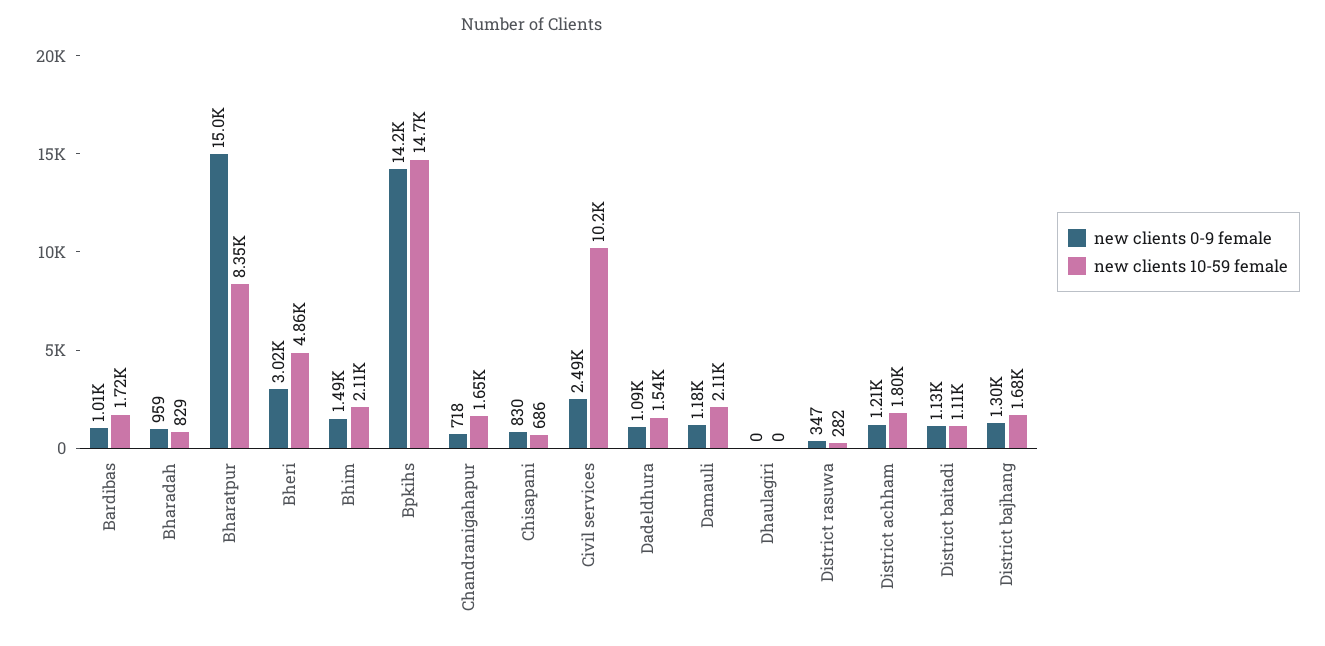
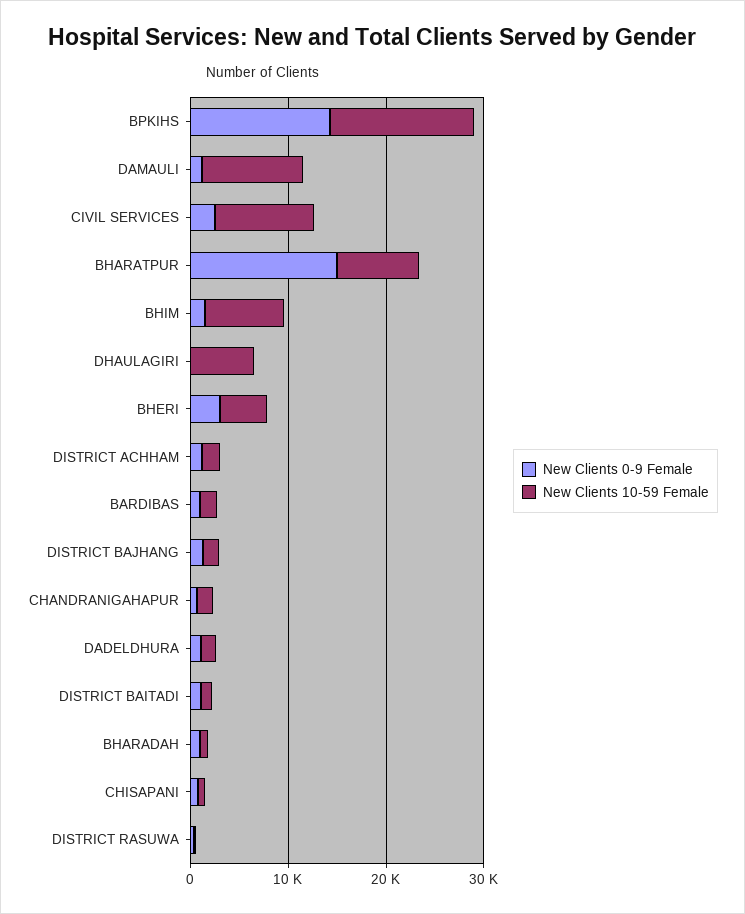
  {
    "new clients 0-9 female": {
      "Bardibas": 1010,
      "Bharadah": 959,
      "Bharatpur": 15000,
      "Bheri": 3020,
      "Bhim": 1490,
      "Bpkihs": 14200,
      "Chandranigahapur": 718,
      "Chisapani": 830,
      "Civil services": 2490,
      "Dadeldhura": 1090,
      "Damauli": 1180,
      "Dhaulagiri": 0,
      "District rasuwa": 347,
      "District achham": 1210,
      "District baitadi": 1130,
      "District bajhang": 1300
    },
    "new clients 10-59 female": {
      "Bardibas": 1720,
      "Bharadah": 829,
      "Bharatpur": 8350,
      "Bheri": 4860,
-     "Bhim": 2110,
+     "Bhim": 8000,
      "Bpkihs": 14700,
      "Chandranigahapur": 1650,
      "Chisapani": 686,
      "Civil services": 10200,
      "Dadeldhura": 1540,
-     "Damauli": 2110,
+     "Damauli": 10000,
-     "Dhaulagiri": 0,
+     "Dhaulagiri": 6000,
      "District rasuwa": 282,
      "District achham": 1800,
      "District baitadi": 1110,
      "District bajhang": 1680
    }
  }

